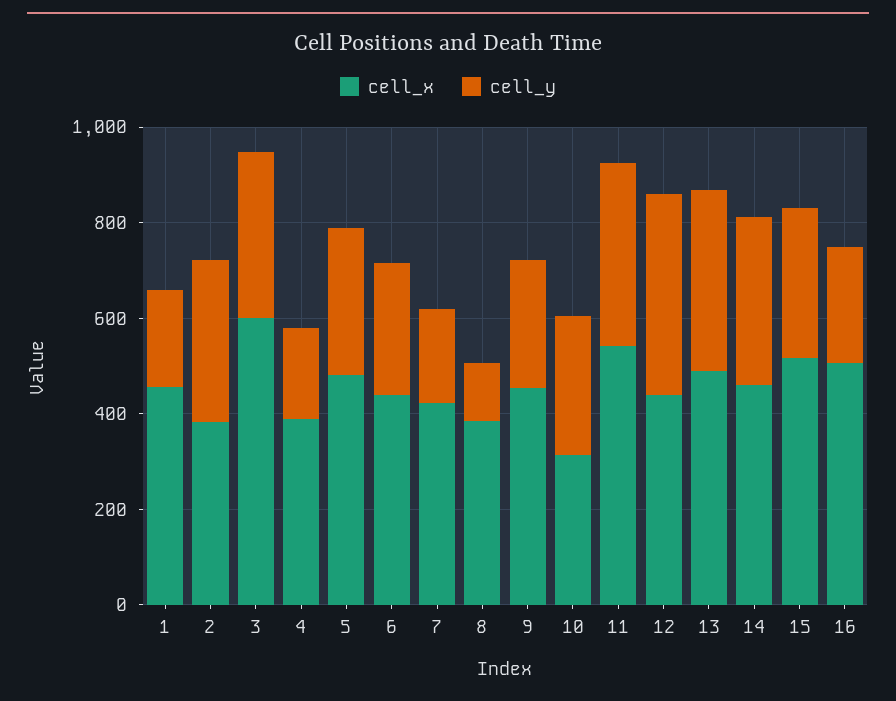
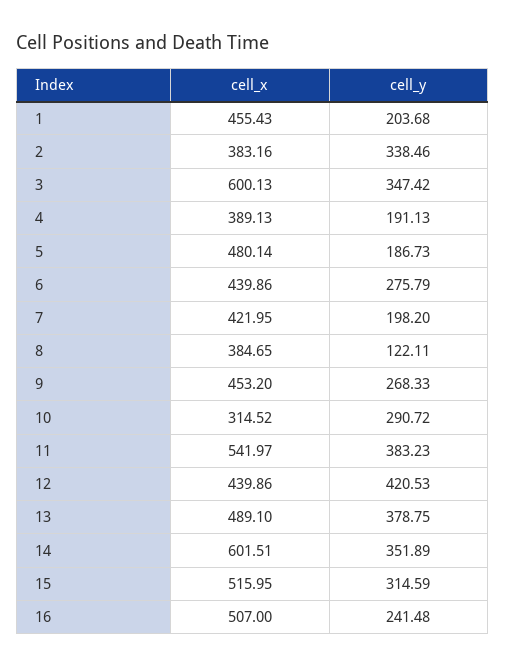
  {
    "cell_x": {
      "1": 455.43,
      "2": 383.16,
      "3": 600.13,
      "4": 389.13,
      "5": 480.14,
      "6": 439.86,
      "7": 421.95,
      "8": 384.65,
      "9": 453.2,
      "10": 314.52,
      "11": 541.97,
      "12": 439.86,
      "13": 489.1,
-     "14": 450,
+     "14": 601.51,
      "15": 515.95,
      "16": 507
    },
    "cell_y": {
      "1": 203.68,
      "2": 338.46,
      "3": 347.42,
      "4": 191.13,
-     "5": 300,
+     "5": 186.73,
      "6": 275.79,
      "7": 198.2,
      "8": 122.11,
      "9": 268.33,
      "10": 290.72,
      "11": 383.23,
      "12": 420.53,
      "13": 378.75,
      "14": 351.89,
      "15": 314.59,
      "16": 241.48
    }
  }

